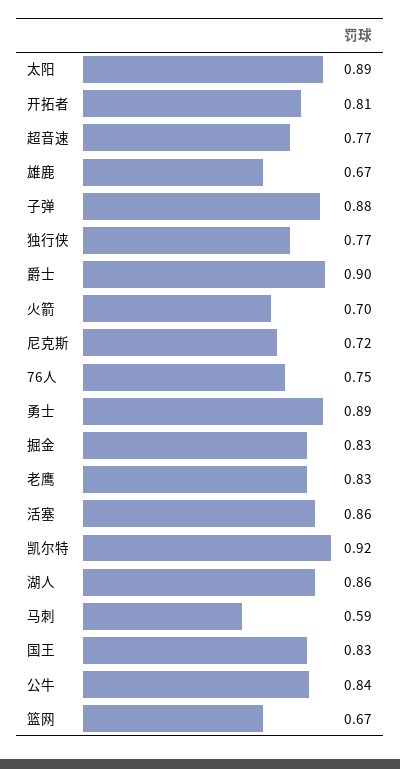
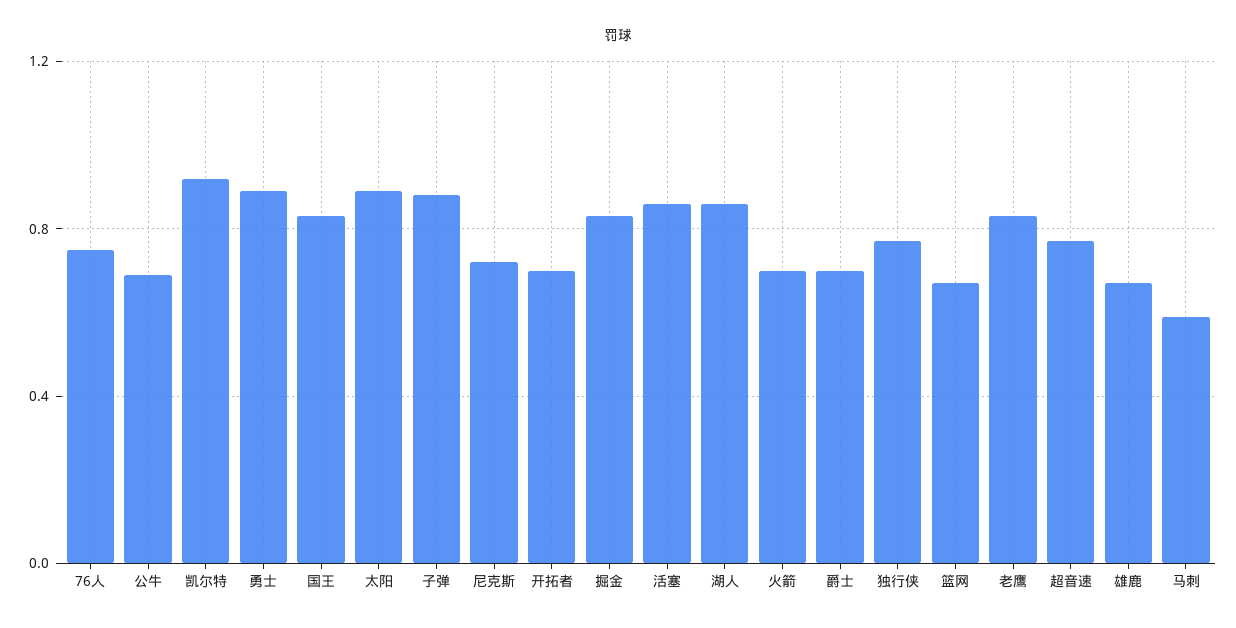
  {
    "太阳": 0.89,
-   "开拓者": 0.81,
+   "开拓者": 0.7,
    "超音速": 0.77,
    "雄鹿": 0.67,
    "子弹": 0.88,
    "独行侠": 0.77,
-   "爵士": 0.9,
+   "爵士": 0.7,
    "火箭": 0.7,
    "尼克斯": 0.72,
    "76人": 0.75,
    "勇士": 0.89,
    "掘金": 0.83,
    "老鹰": 0.83,
    "活塞": 0.86,
    "凯尔特": 0.92,
    "湖人": 0.86,
    "马刺": 0.59,
    "国王": 0.83,
-   "公牛": 0.84,
+   "公牛": 0.7,
    "篮网": 0.67
  }

